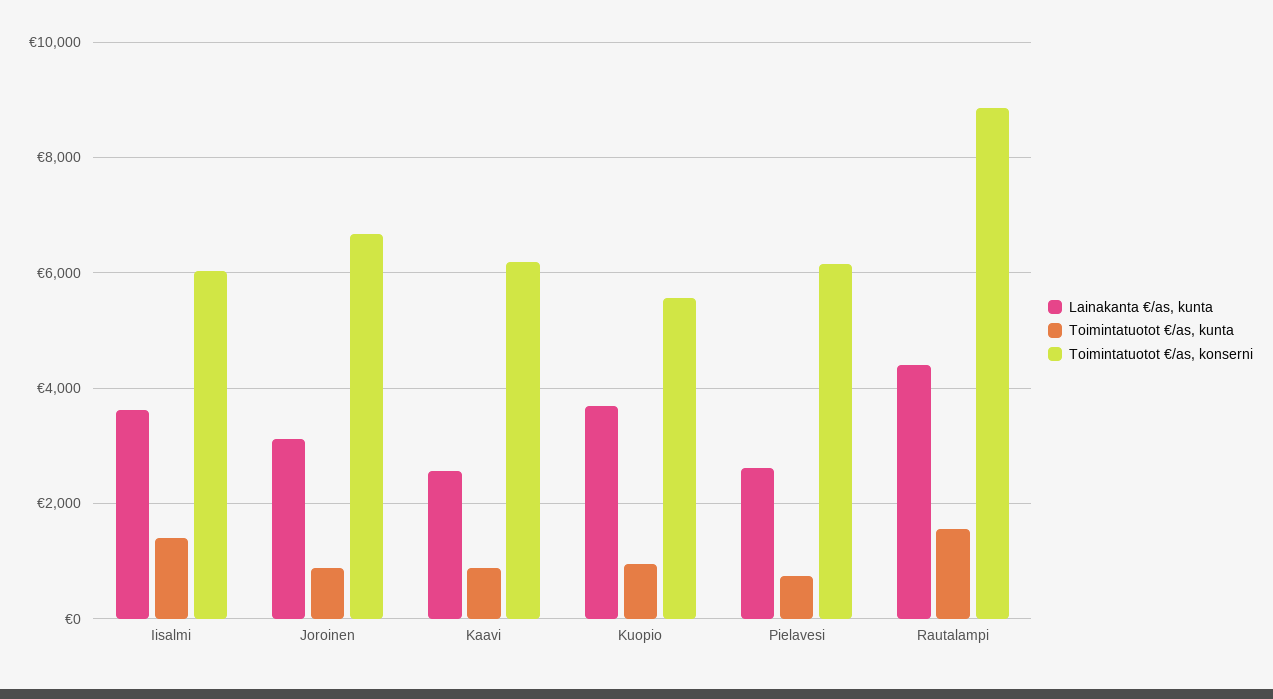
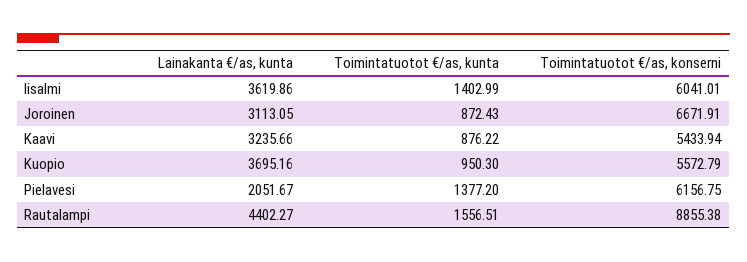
  {
    "Lainakanta €/as, kunta": {
      "Iisalmi": 3619.86,
      "Joroinen": 3113.05,
-     "Kaavi": 2600,
+     "Kaavi": 3235.66,
      "Kuopio": 3695.16,
-     "Pielavesi": 2600,
+     "Pielavesi": 2051.67,
      "Rautalampi": 4402.27
    },
    "Toimintatuotot €/as, kunta": {
      "Iisalmi": 1402.99,
      "Joroinen": 872.43,
      "Kaavi": 876.22,
      "Kuopio": 950.3,
-     "Pielavesi": 800,
+     "Pielavesi": 1377.2,
      "Rautalampi": 1556.51
    },
    "Toimintatuotot €/as, konserni": {
      "Iisalmi": 6041.01,
      "Joroinen": 6671.91,
-     "Kaavi": 6200,
+     "Kaavi": 5433.94,
      "Kuopio": 5572.79,
      "Pielavesi": 6156.75,
      "Rautalampi": 8855.38
    }
  }

